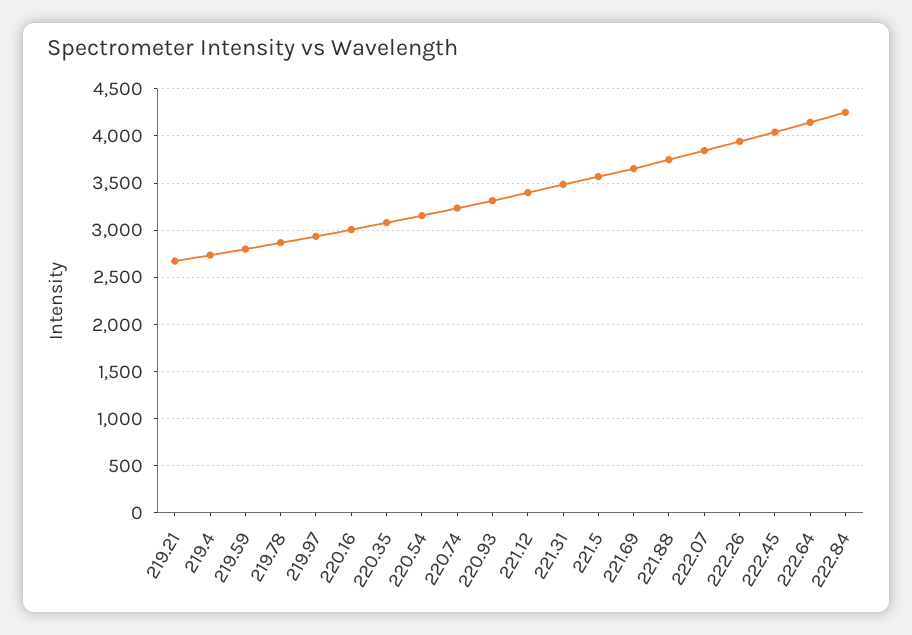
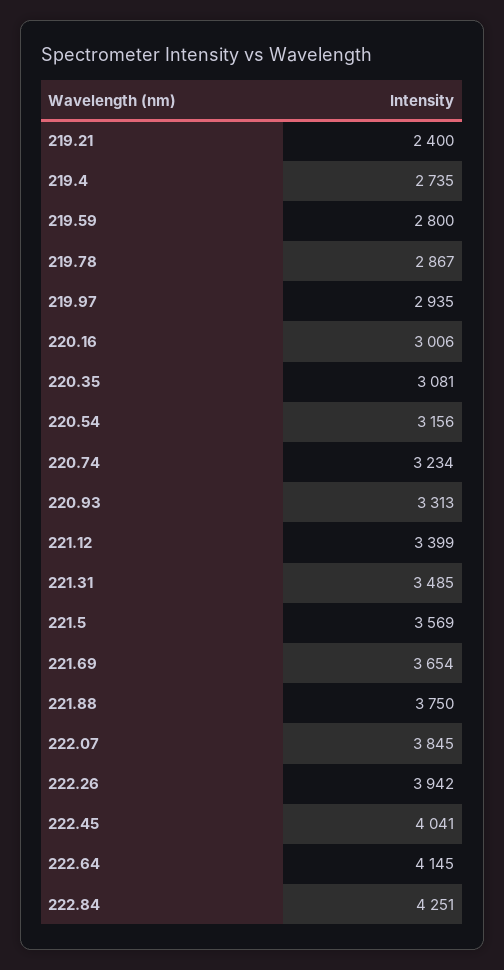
  {
-   "219.21": 2700,
+   "219.21": 2400,
    "219.4": 2735,
    "219.59": 2800,
    "219.78": 2867,
    "219.97": 2935,
    "220.16": 3006,
    "220.35": 3081,
    "220.54": 3156,
    "220.74": 3234,
    "220.93": 3313,
    "221.12": 3399,
    "221.31": 3485,
    "221.5": 3569,
    "221.69": 3654,
    "221.88": 3750,
    "222.07": 3845,
    "222.26": 3942,
    "222.45": 4041,
    "222.64": 4145,
    "222.84": 4251
  }

